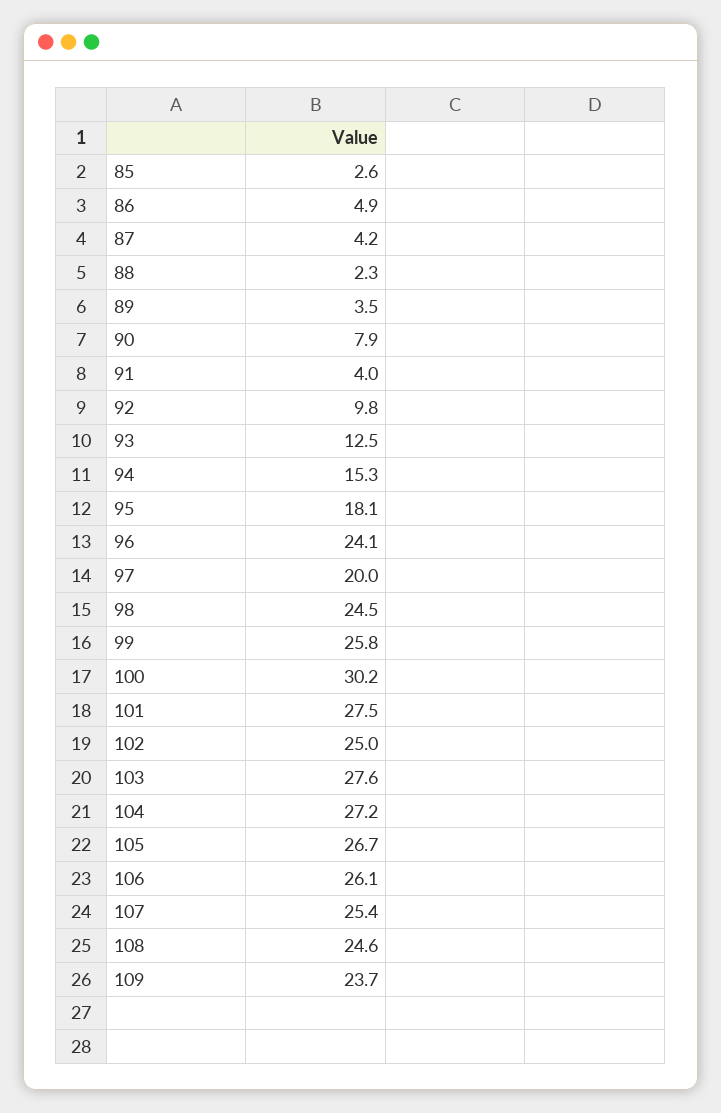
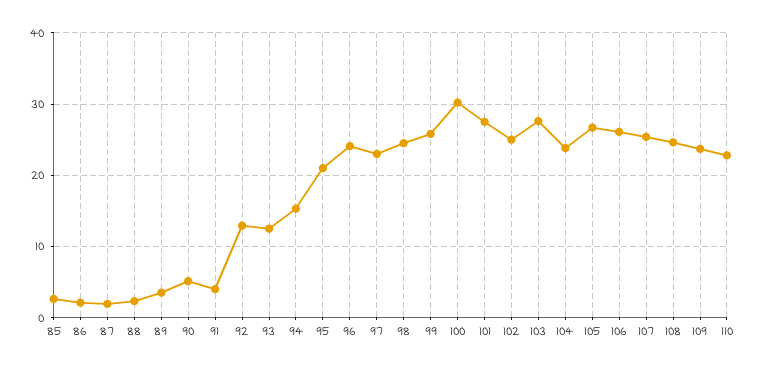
  {
    "85": 2.6,
-   "86": 4.9,
+   "86": 2,
-   "87": 4.2,
+   "87": 2,
    "88": 2.3,
    "89": 3.5,
-   "90": 7.9,
+   "90": 5,
    "91": 4,
-   "92": 9.8,
+   "92": 13,
    "93": 12.5,
    "94": 15.3,
-   "95": 18.1,
+   "95": 21,
    "96": 24.1,
-   "97": 20,
+   "97": 23,
    "98": 24.5,
    "99": 25.8,
    "100": 30.2,
    "101": 27.5,
    "102": 25,
    "103": 27.6,
-   "104": 27.2,
+   "104": 24,
    "105": 26.7,
    "106": 26.1,
    "107": 25.4,
    "108": 24.6,
-   "109": 23.7
+   "109": 23.7,
+   "110": 23
  }

